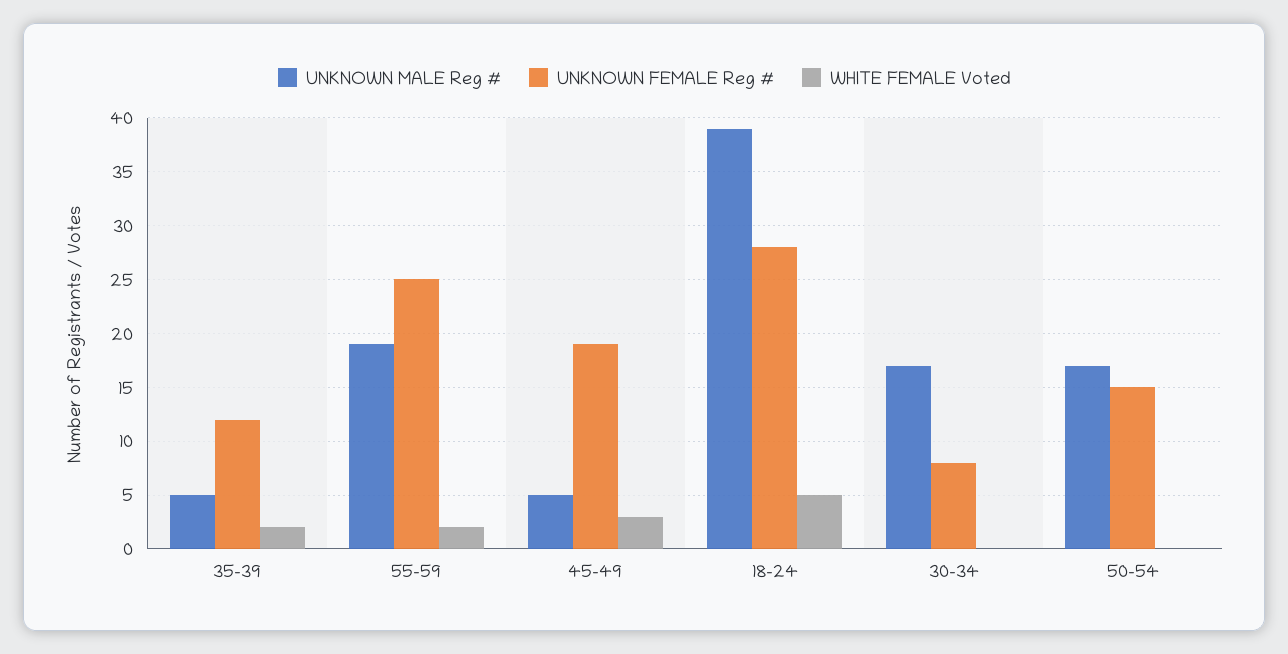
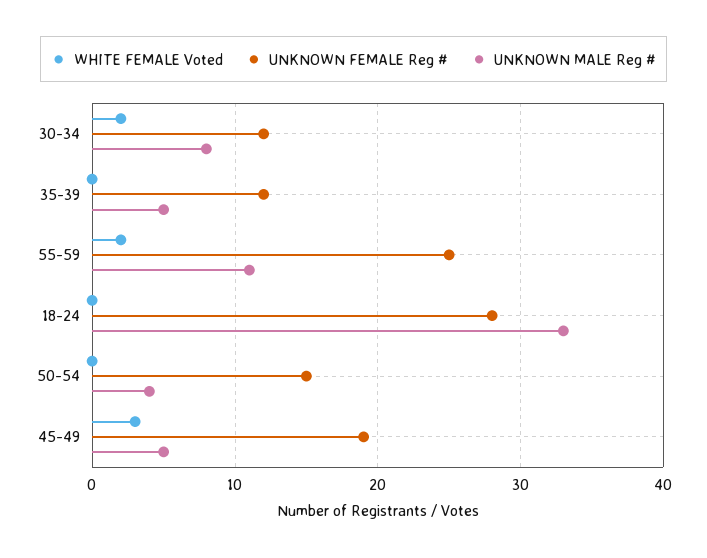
  {
    "UNKNOWN MALE Reg #": {
      "35-39": 5,
-     "55-59": 19,
+     "55-59": 11,
      "45-49": 5,
-     "18-24": 39,
+     "18-24": 33,
-     "30-34": 17,
+     "30-34": 8,
-     "50-54": 17
+     "50-54": 4
    },
    "UNKNOWN FEMALE Reg #": {
      "35-39": 12,
      "55-59": 25,
      "45-49": 19,
      "18-24": 28,
-     "30-34": 8,
+     "30-34": 12,
      "50-54": 15
    },
    "WHITE FEMALE Voted": {
-     "35-39": 2,
+     "35-39": 0,
      "55-59": 2,
      "45-49": 3,
-     "18-24": 5,
+     "18-24": 0,
-     "30-34": 0,
+     "30-34": 2,
      "50-54": 0
    }
  }

